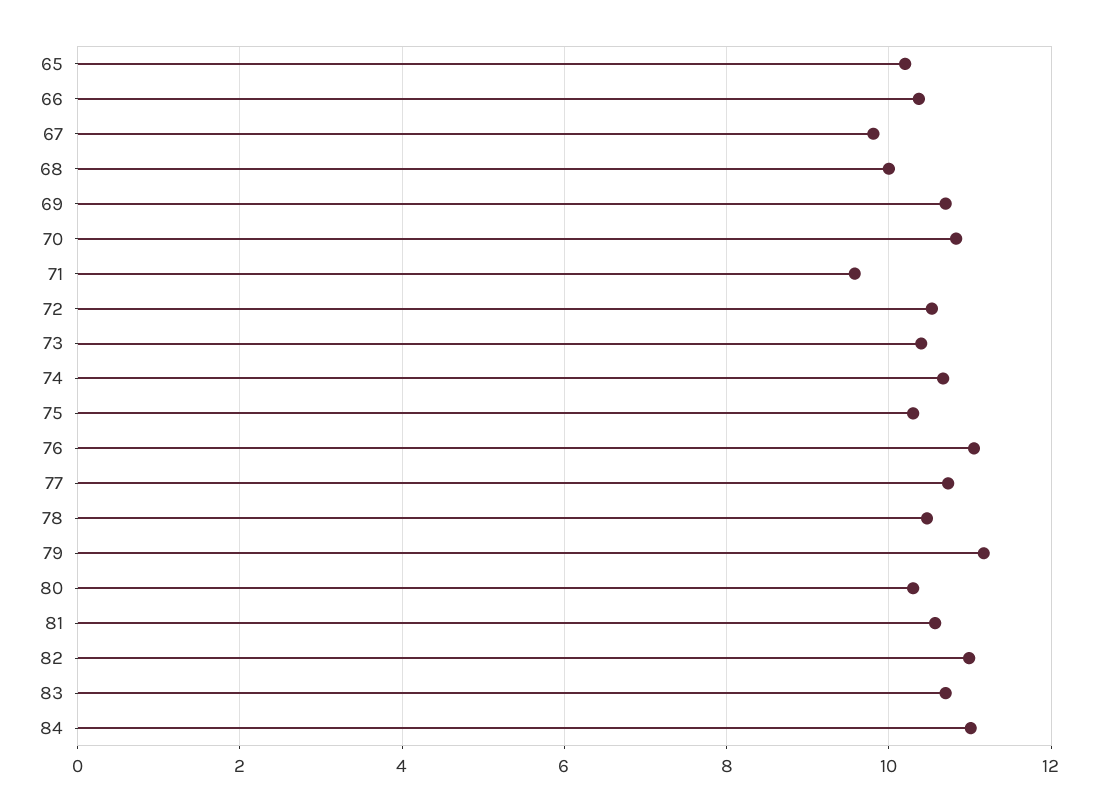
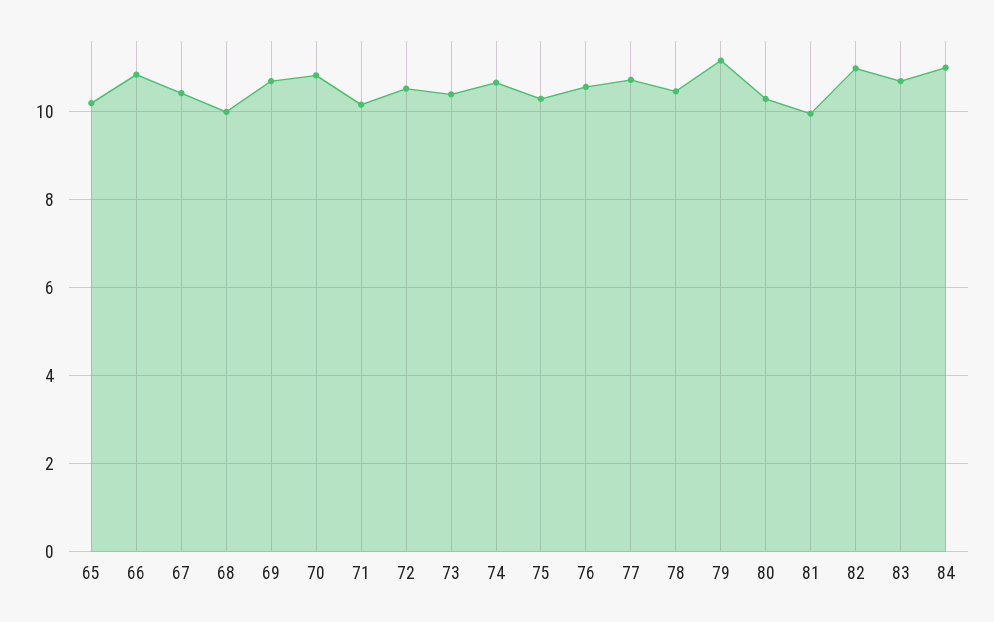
  {
    "65": 10.2,
-   "66": 10.4,
+   "66": 10.8,
-   "67": 9.8,
+   "67": 10.4,
    "68": 10,
    "69": 10.8,
    "70": 10.8,
-   "71": 9.6,
+   "71": 10.2,
    "72": 10.6,
    "73": 10.4,
    "74": 10.6,
    "75": 10.4,
-   "76": 11,
+   "76": 10.6,
    "77": 10.8,
    "78": 10.4,
    "79": 11.2,
    "80": 10.4,
-   "81": 10.6,
+   "81": 10,
    "82": 11,
    "83": 10.8,
    "84": 11
  }

